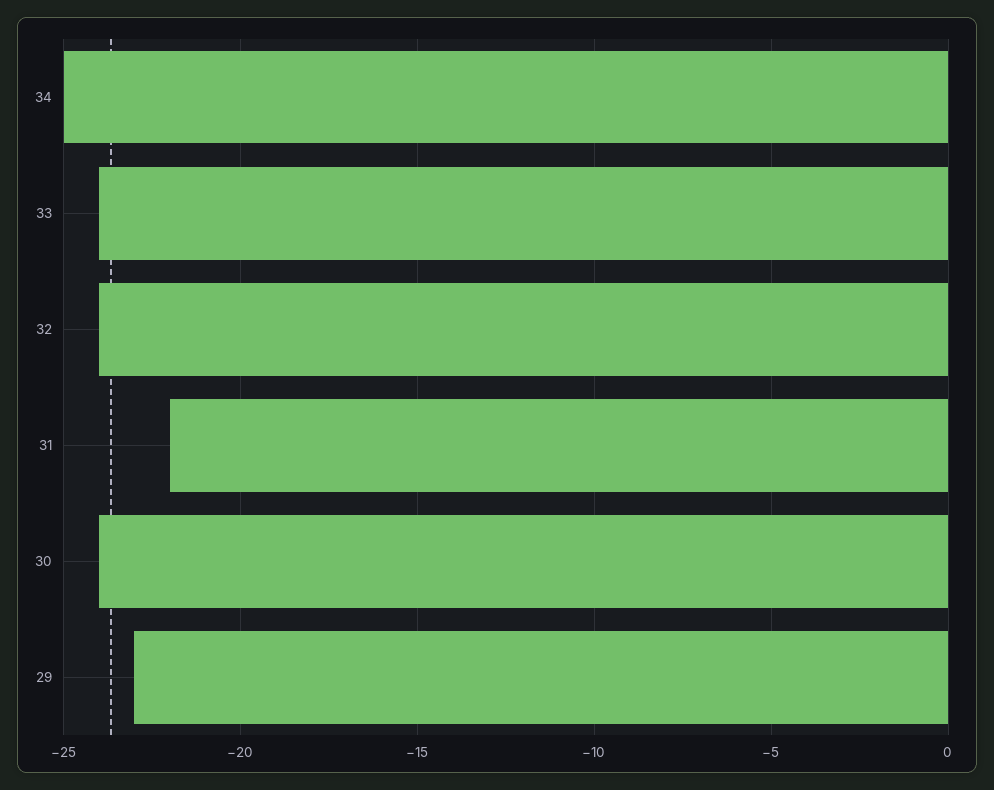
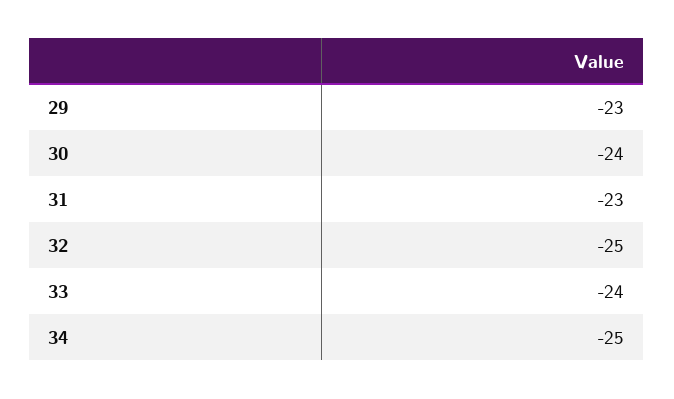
  {
    "34": -25,
    "33": -24,
-   "32": -24,
+   "32": -25,
-   "31": -22,
+   "31": -23,
    "30": -24,
    "29": -23
  }

